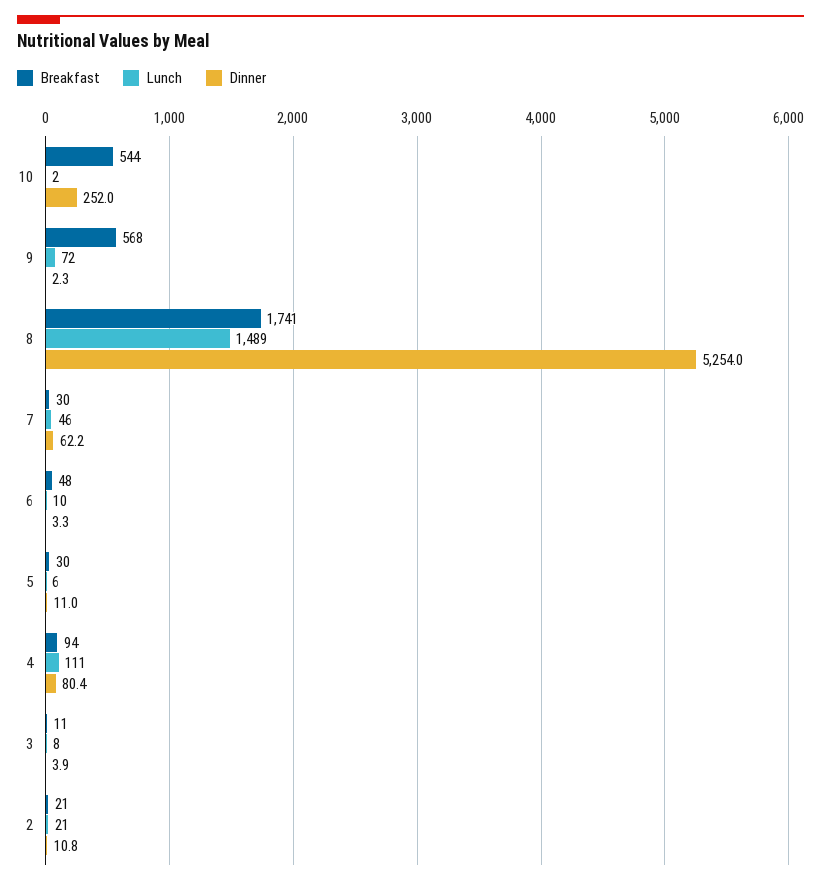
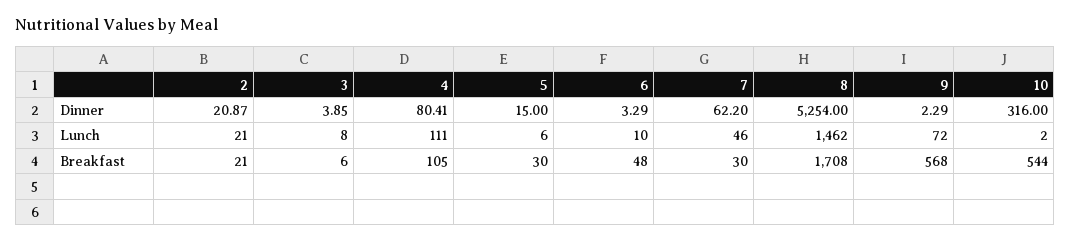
  {
    "Breakfast": {
      "10": 544,
      "9": 568,
-     "8": 1741,
+     "8": 1708,
      "7": 30,
      "6": 48,
      "5": 30,
-     "4": 94,
+     "4": 105,
-     "3": 11,
+     "3": 6,
      "2": 21
    },
    "Lunch": {
      "10": 2,
      "9": 72,
-     "8": 1489,
+     "8": 1462,
      "7": 46,
      "6": 10,
      "5": 6,
      "4": 111,
      "3": 8,
      "2": 21
    },
    "Dinner": {
-     "10": 252,
+     "10": 316,
      "9": 2.29,
      "8": 5254,
      "7": 62.2,
      "6": 3.29,
-     "5": 11,
+     "5": 15,
      "4": 80.41,
      "3": 3.85,
-     "2": 10.8
+     "2": 20.87
    }
  }

